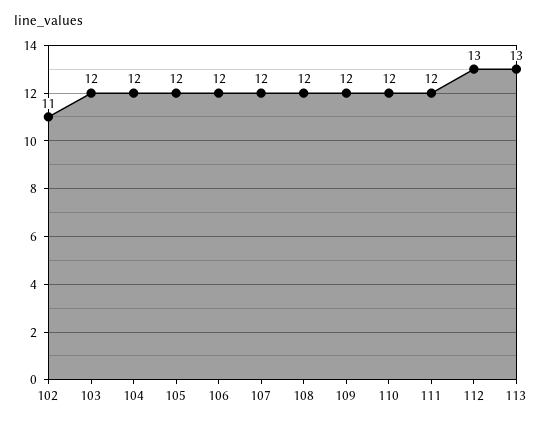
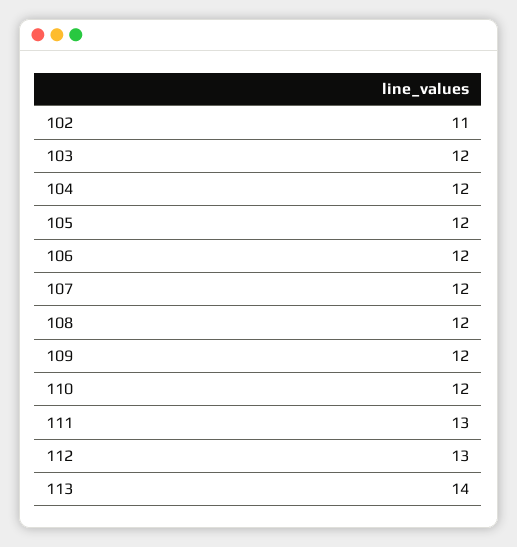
  {
    "102": 11,
    "103": 12,
    "104": 12,
    "105": 12,
    "106": 12,
    "107": 12,
    "108": 12,
    "109": 12,
    "110": 12,
-   "111": 12,
+   "111": 13,
    "112": 13,
-   "113": 13
+   "113": 14
  }

